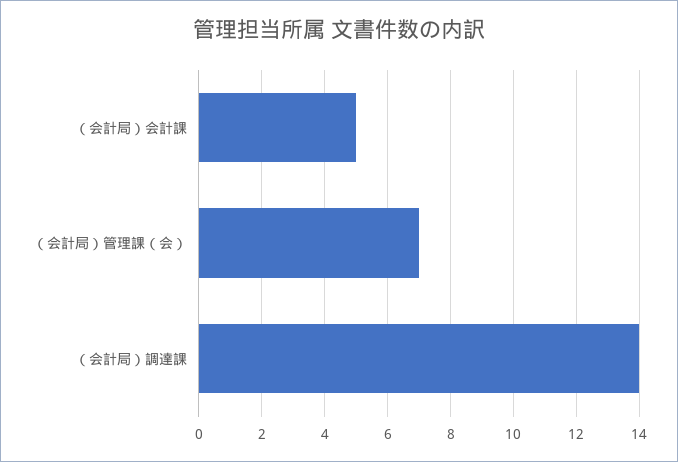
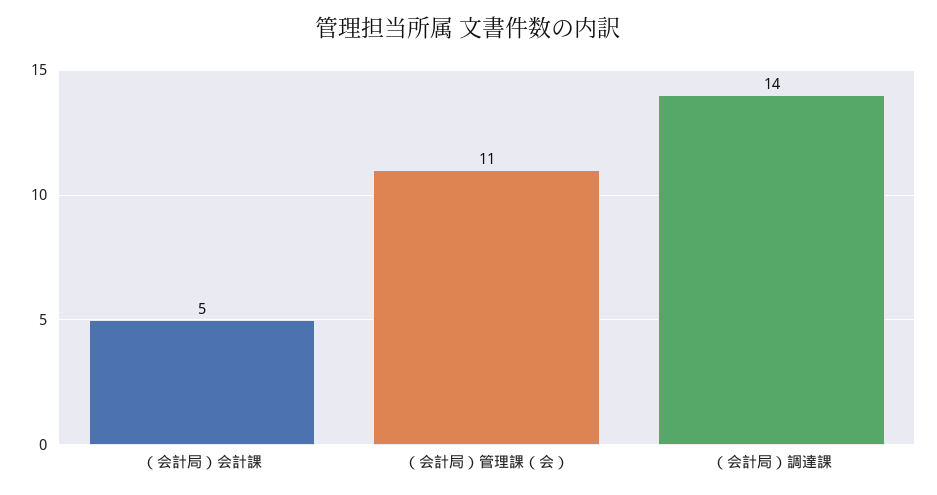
  {
    "（会計局）会計課": 5,
-   "（会計局）管理課（会）": 7,
+   "（会計局）管理課（会）": 11,
    "（会計局）調達課": 14
  }

